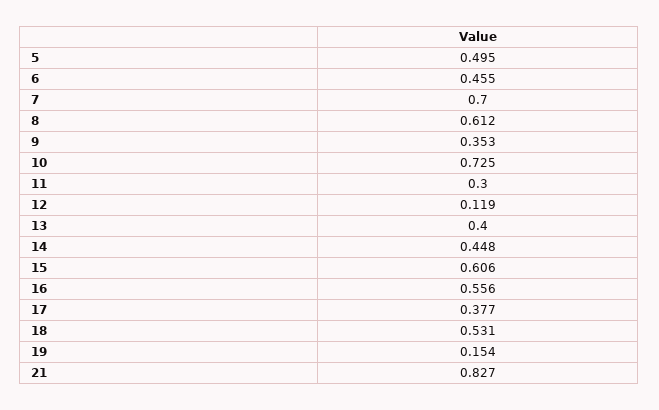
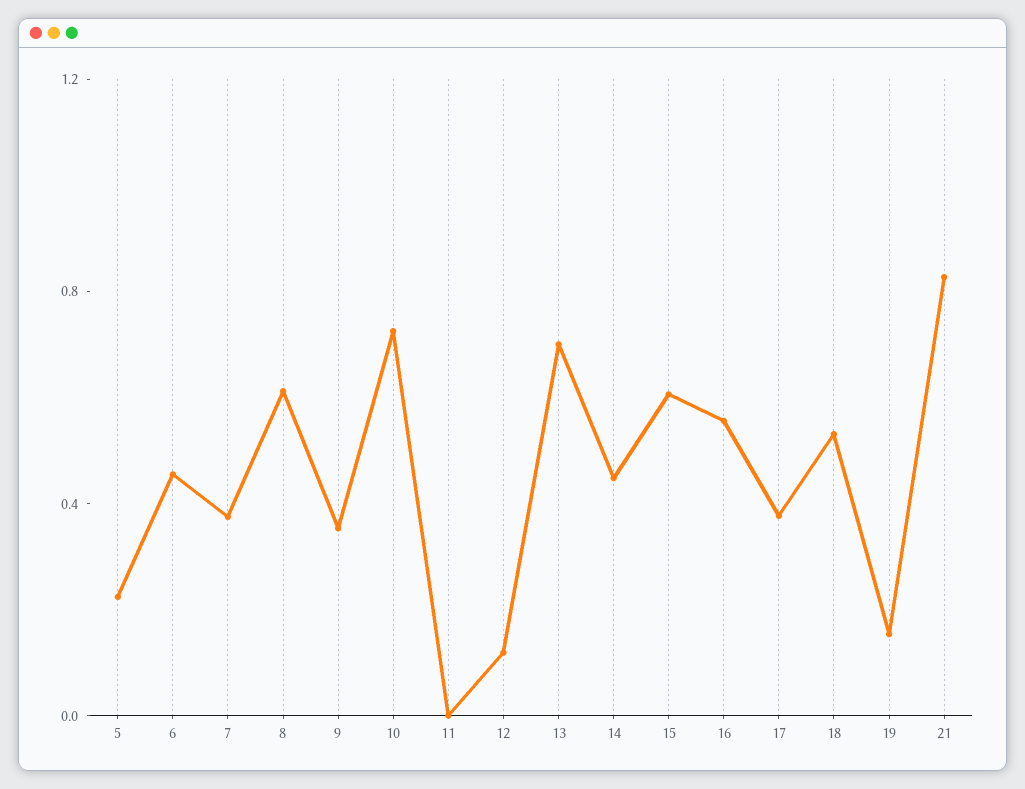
  {
-   "5": 0.495,
+   "5": 0.2,
    "6": 0.455,
-   "7": 0.7,
+   "7": 0.4,
    "8": 0.612,
    "9": 0.353,
    "10": 0.725,
-   "11": 0.3,
+   "11": 0,
    "12": 0.119,
-   "13": 0.4,
+   "13": 0.7,
    "14": 0.448,
    "15": 0.606,
    "16": 0.556,
    "17": 0.377,
    "18": 0.531,
    "19": 0.154,
    "21": 0.827
  }

